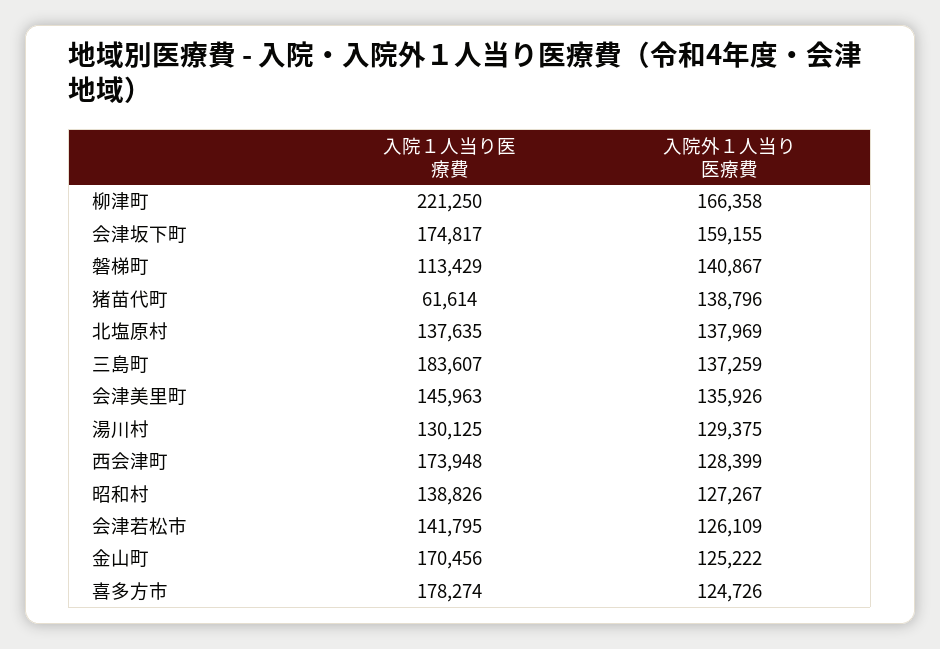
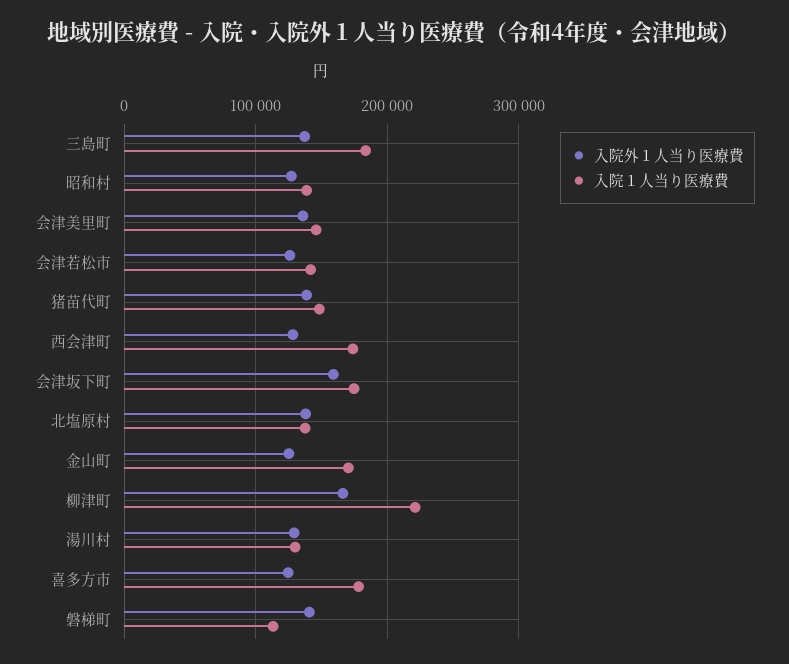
  {
    "入院１人当り医療費": {
      "柳津町": 221250,
      "会津坂下町": 174817,
      "磐梯町": 113429,
-     "猪苗代町": 61614,
+     "猪苗代町": 150000,
      "北塩原村": 137635,
      "三島町": 183607,
      "会津美里町": 145963,
      "湯川村": 130125,
      "西会津町": 173948,
      "昭和村": 138826,
      "会津若松市": 141795,
      "金山町": 170456,
      "喜多方市": 178274
    },
    "入院外１人当り医療費": {
      "柳津町": 166358,
      "会津坂下町": 159155,
      "磐梯町": 140867,
      "猪苗代町": 138796,
      "北塩原村": 137969,
      "三島町": 137259,
      "会津美里町": 135926,
      "湯川村": 129375,
      "西会津町": 128399,
      "昭和村": 127267,
      "会津若松市": 126109,
      "金山町": 125222,
      "喜多方市": 124726
    }
  }

